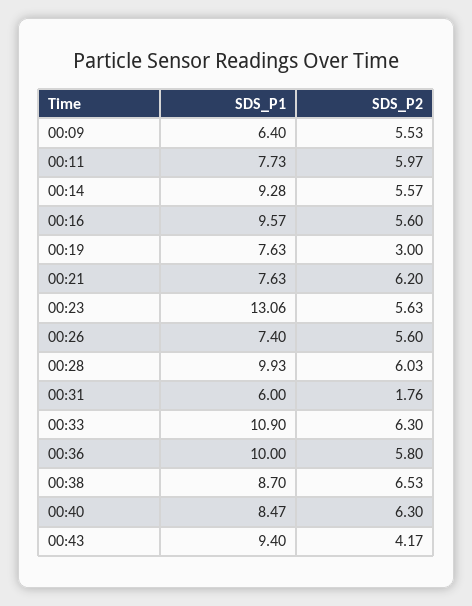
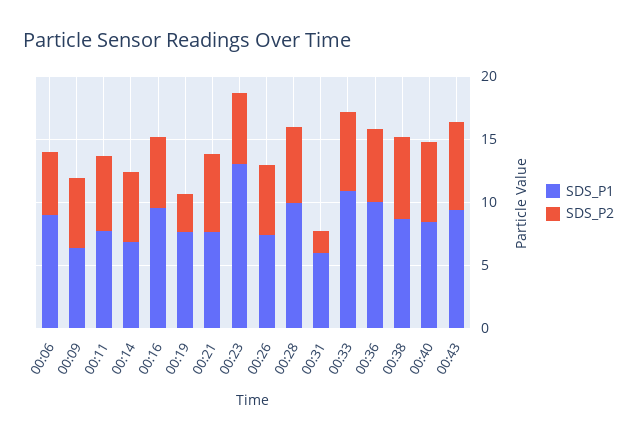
  {
    "SDS_P1": {
      "00:09": 6.4,
      "00:11": 7.73,
-     "00:14": 9.28,
+     "00:14": 7,
      "00:16": 9.57,
      "00:19": 7.63,
      "00:21": 7.63,
      "00:23": 13.06,
      "00:26": 7.4,
      "00:28": 9.93,
      "00:31": 6,
      "00:33": 10.9,
      "00:36": 10,
      "00:38": 8.7,
      "00:40": 8.47,
-     "00:43": 9.4
+     "00:43": 9.4,
+     "00:06": 9
    },
    "SDS_P2": {
      "00:09": 5.53,
      "00:11": 5.97,
      "00:14": 5.57,
      "00:16": 5.6,
      "00:19": 3,
      "00:21": 6.2,
      "00:23": 5.63,
      "00:26": 5.6,
      "00:28": 6.03,
      "00:31": 1.76,
      "00:33": 6.3,
      "00:36": 5.8,
      "00:38": 6.53,
      "00:40": 6.3,
-     "00:43": 4.17
+     "00:43": 7,
+     "00:06": 5
    }
  }

